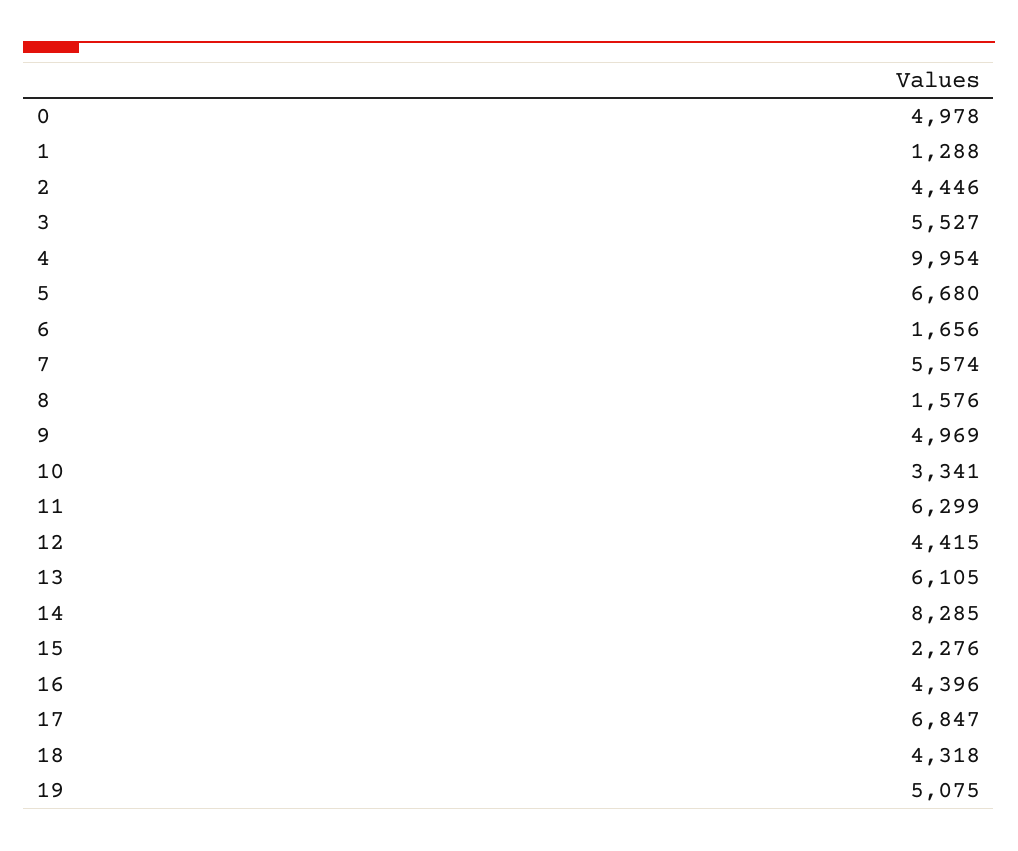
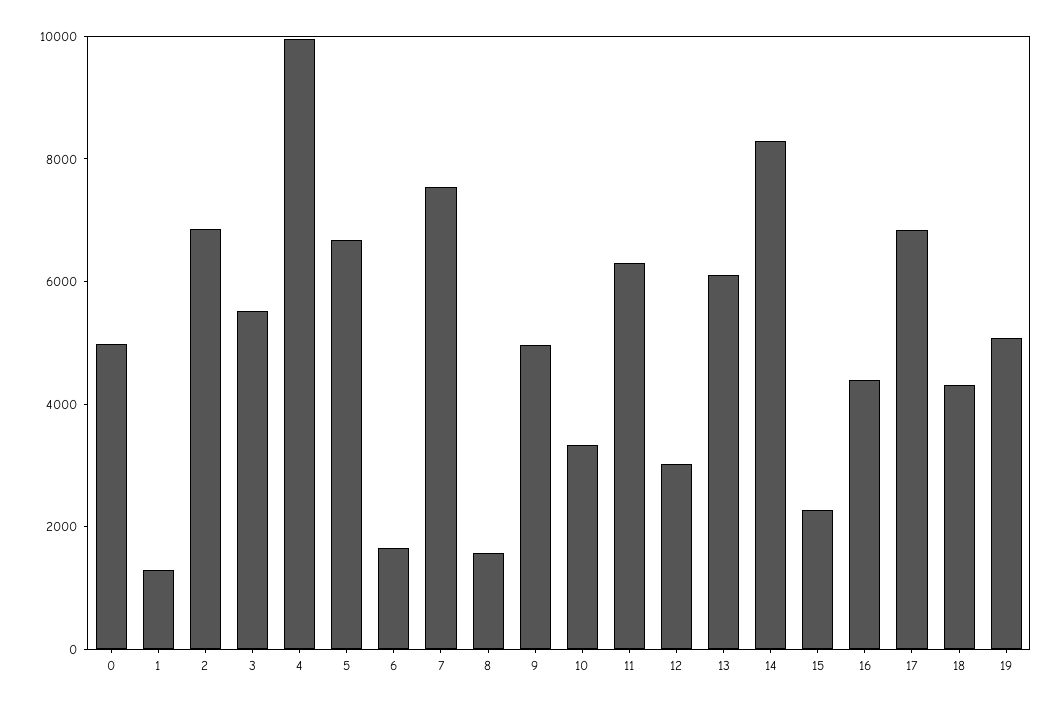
  {
    "0": 4978,
    "1": 1288,
-   "2": 4446,
+   "2": 7000,
    "3": 5527,
    "4": 9954,
    "5": 6680,
    "6": 1656,
-   "7": 5574,
+   "7": 7500,
    "8": 1576,
    "9": 4969,
    "10": 3341,
    "11": 6299,
-   "12": 4415,
+   "12": 3000,
    "13": 6105,
    "14": 8285,
    "15": 2276,
    "16": 4396,
    "17": 6847,
    "18": 4318,
    "19": 5075
  }

